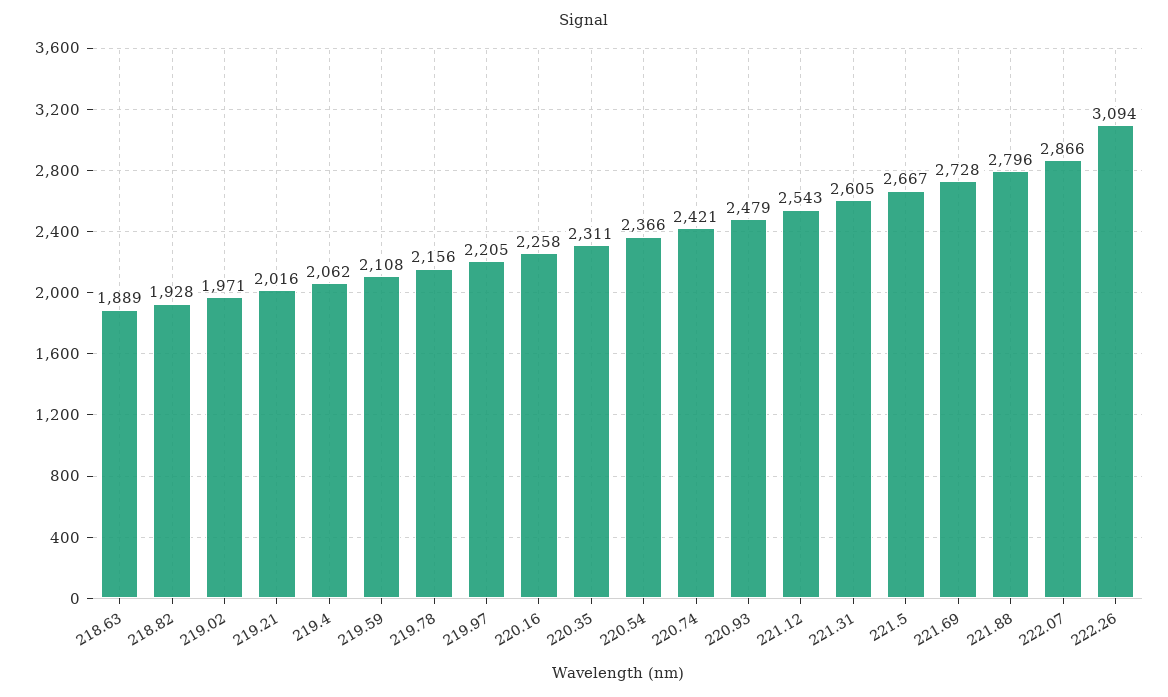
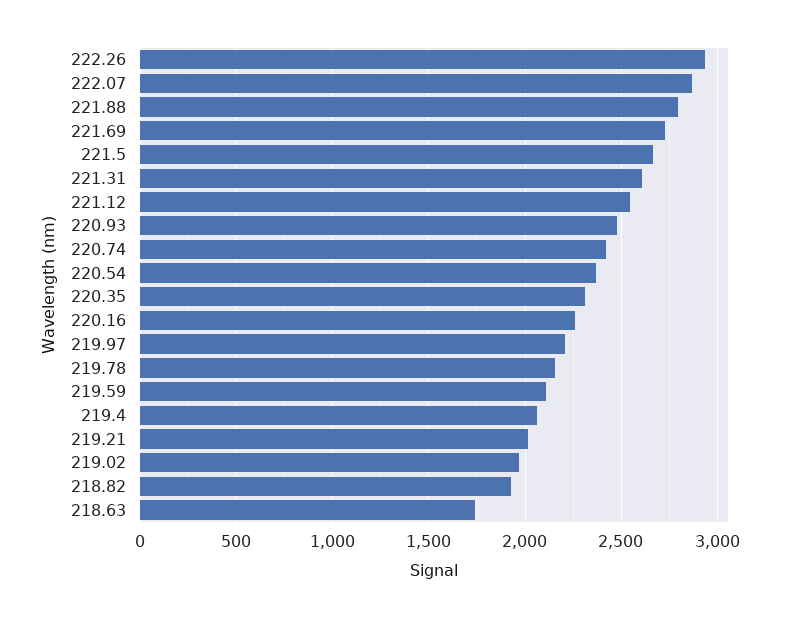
  {
-   "218.63": 1889,
+   "218.63": 1750,
    "218.82": 1928,
    "219.02": 1971,
    "219.21": 2016,
    "219.4": 2062,
    "219.59": 2108,
    "219.78": 2156,
    "219.97": 2205,
    "220.16": 2258,
    "220.35": 2311,
    "220.54": 2366,
    "220.74": 2421,
    "220.93": 2479,
    "221.12": 2543,
    "221.31": 2605,
    "221.5": 2667,
    "221.69": 2728,
    "221.88": 2796,
    "222.07": 2866,
-   "222.26": 3094
+   "222.26": 2950
  }

